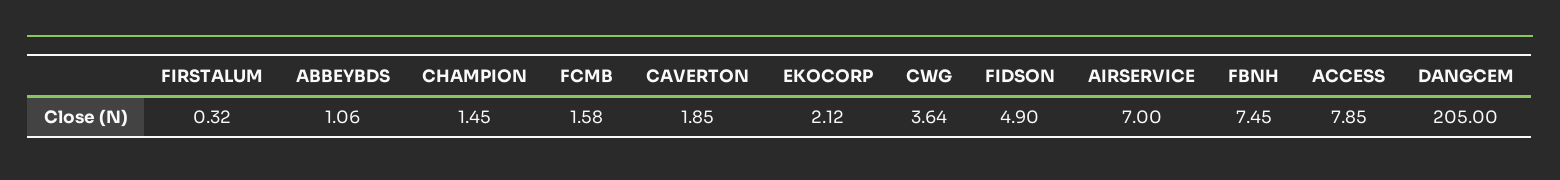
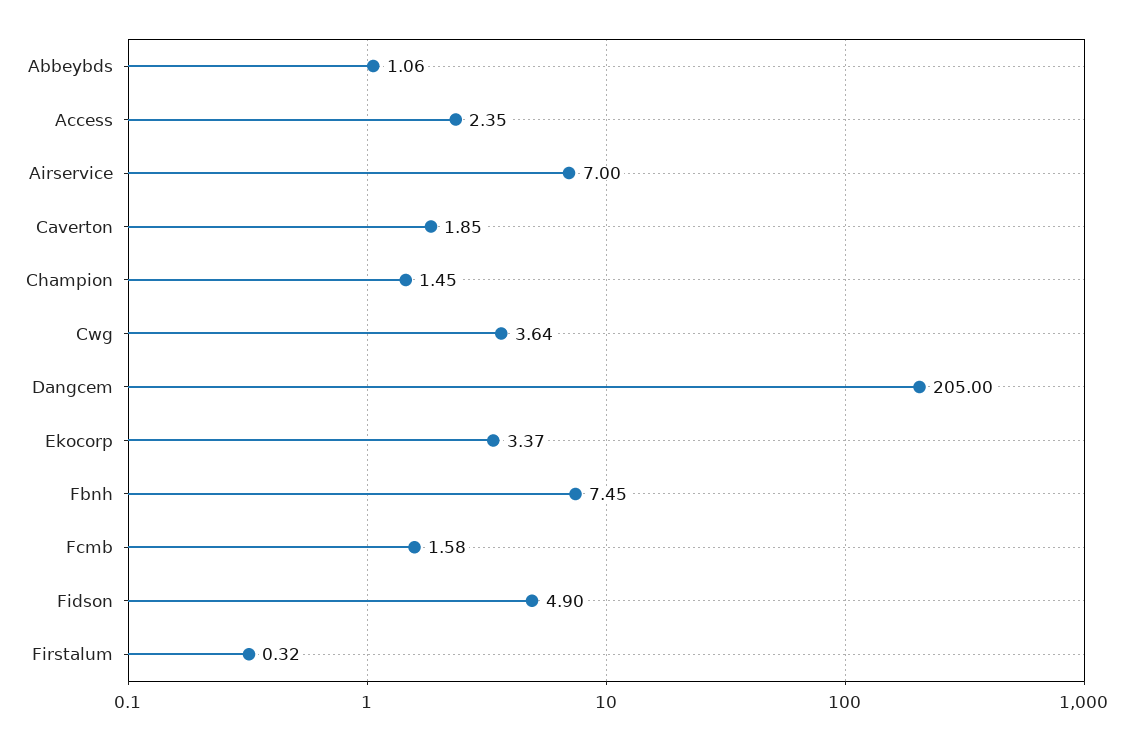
  {
    "FIRSTALUM": 0.32,
    "ABBEYBDS": 1.06,
    "CHAMPION": 1.45,
    "FCMB": 1.58,
    "CAVERTON": 1.85,
-   "EKOCORP": 2.12,
+   "EKOCORP": 3.37,
    "CWG": 3.64,
    "FIDSON": 4.9,
    "AIRSERVICE": 7,
    "FBNH": 7.45,
-   "ACCESS": 7.85,
+   "ACCESS": 2.35,
    "DANGCEM": 205
  }

